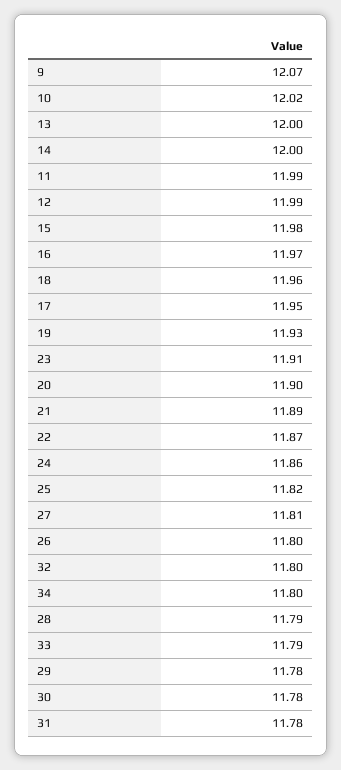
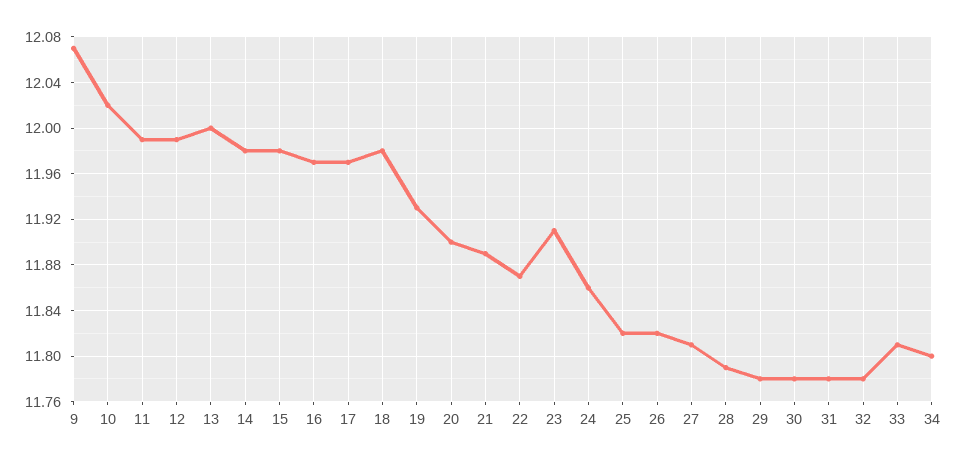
  {
    "9": 12.07,
    "10": 12.02,
    "13": 12,
-   "14": 12,
+   "14": 11.98,
    "11": 11.99,
    "12": 11.99,
    "15": 11.98,
    "16": 11.97,
-   "18": 11.96,
+   "18": 11.98,
-   "17": 11.95,
+   "17": 11.97,
    "19": 11.93,
    "23": 11.91,
    "20": 11.9,
    "21": 11.89,
    "22": 11.87,
    "24": 11.86,
    "25": 11.82,
    "27": 11.81,
-   "26": 11.8,
+   "26": 11.82,
-   "32": 11.8,
+   "32": 11.78,
    "34": 11.8,
    "28": 11.79,
-   "33": 11.79,
+   "33": 11.81,
    "29": 11.78,
    "30": 11.78,
    "31": 11.78
  }

